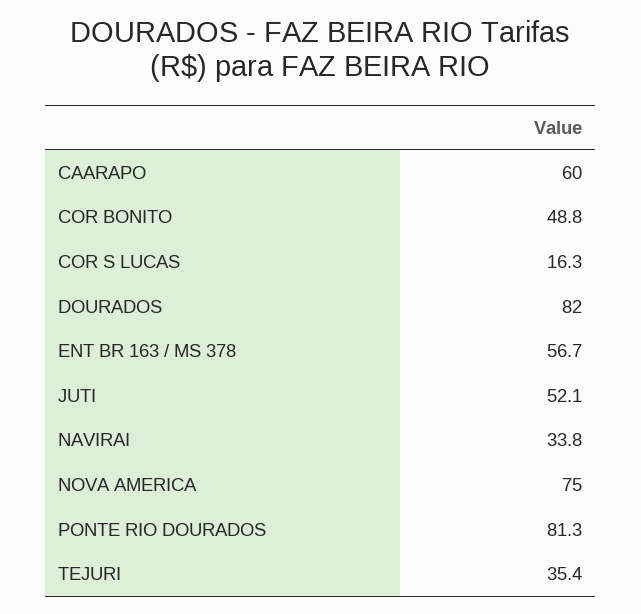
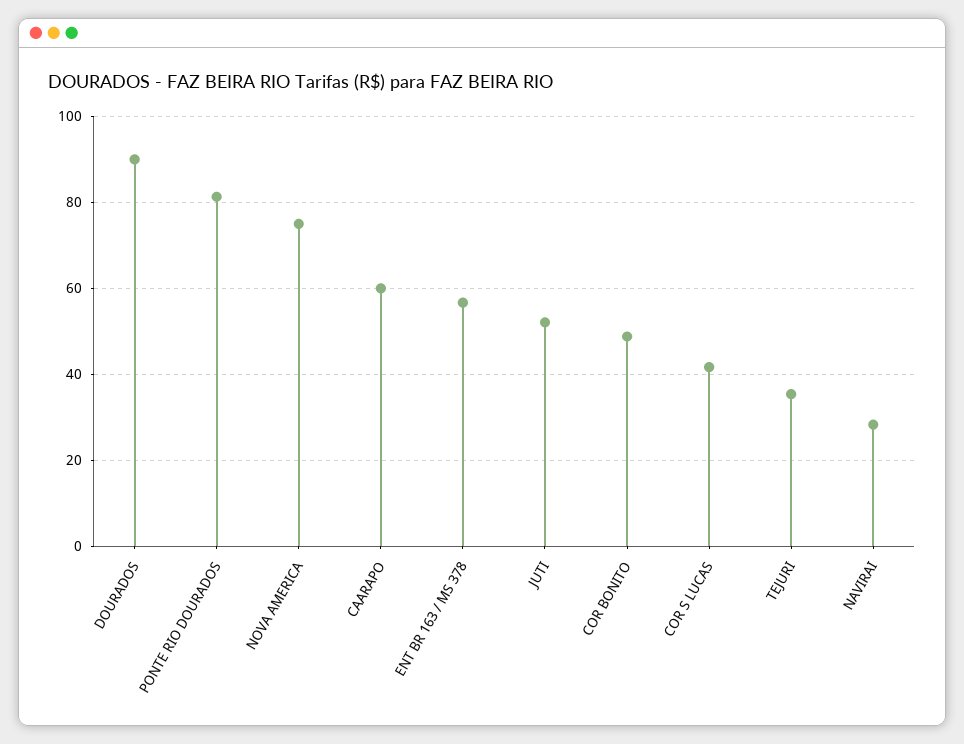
  {
    "CAARAPO": 60,
    "COR BONITO": 48.8,
-   "COR S LUCAS": 16.3,
+   "COR S LUCAS": 42,
-   "DOURADOS": 82,
+   "DOURADOS": 90,
    "ENT BR 163 / MS 378": 56.7,
    "JUTI": 52.1,
-   "NAVIRAI": 33.8,
+   "NAVIRAI": 28,
    "NOVA AMERICA": 75,
    "PONTE RIO DOURADOS": 81.3,
    "TEJURI": 35.4
  }

